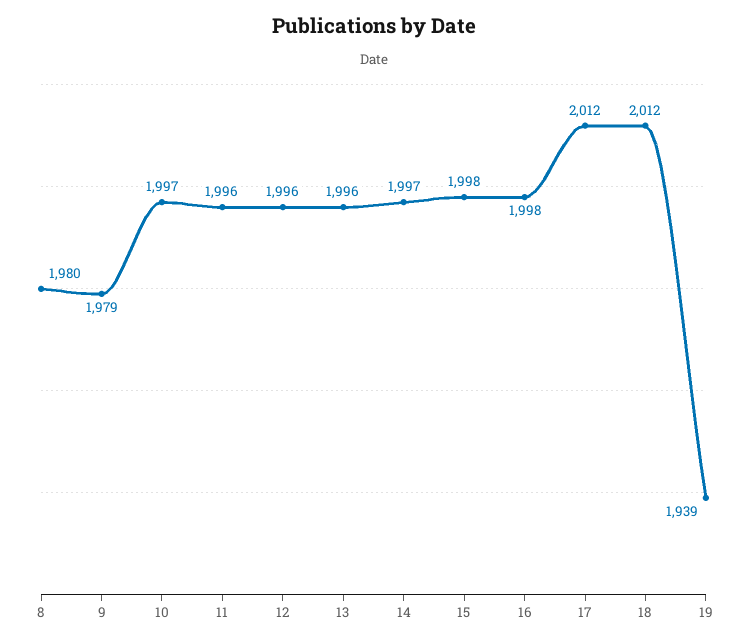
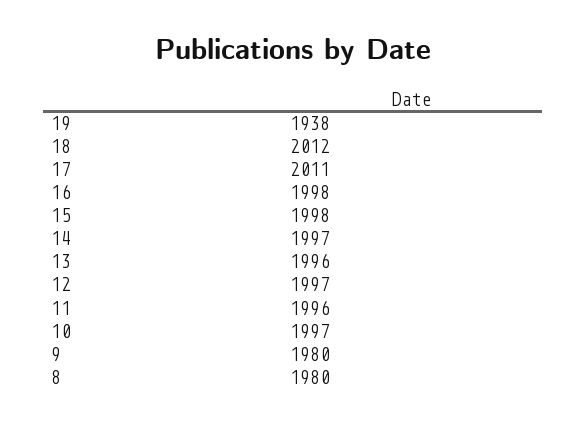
  {
    "8": 1980,
-   "9": 1979,
+   "9": 1980,
    "10": 1997,
    "11": 1996,
-   "12": 1996,
+   "12": 1997,
    "13": 1996,
    "14": 1997,
    "15": 1998,
    "16": 1998,
-   "17": 2012,
+   "17": 2011,
    "18": 2012,
-   "19": 1939
+   "19": 1938
  }

